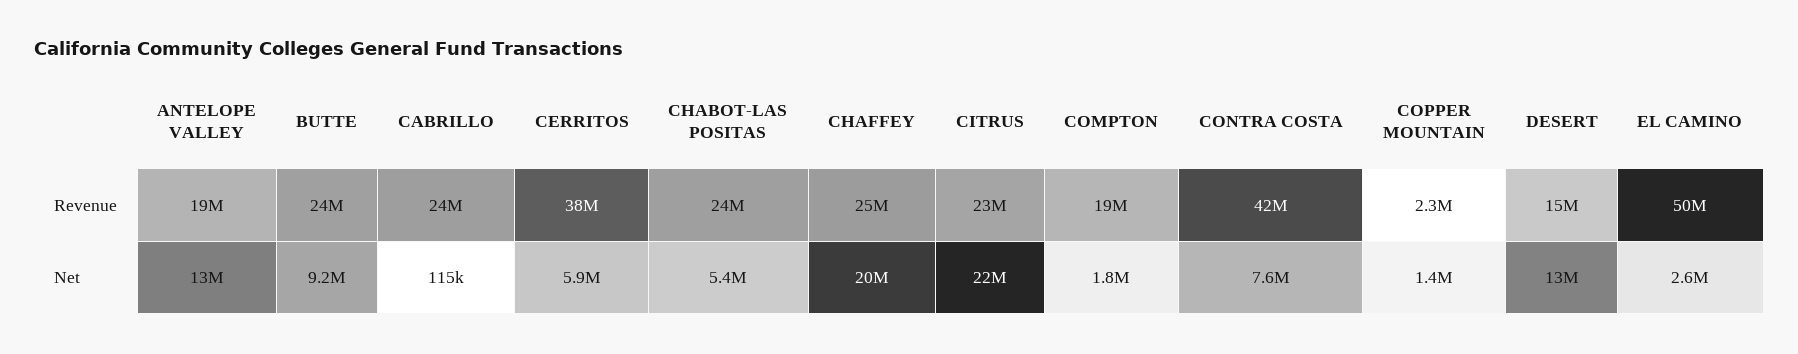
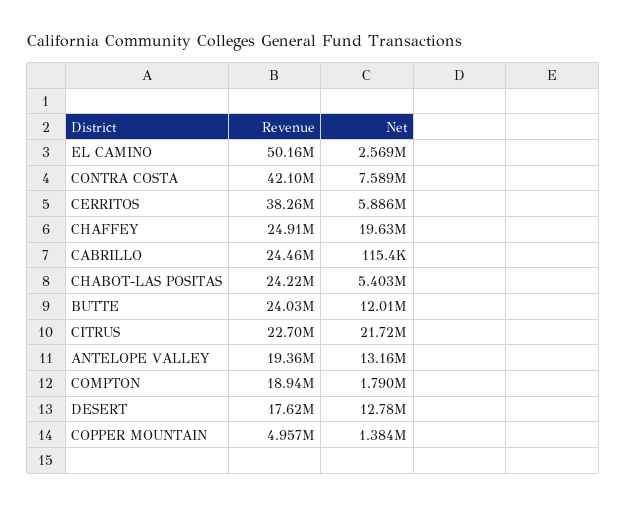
  {
    "ANTELOPE VALLEY": {
      "Revenue": 19360000,
      "Net": 13160000
    },
    "BUTTE": {
      "Revenue": 24030000,
-     "Net": 9200000
+     "Net": 12010000
    },
    "CABRILLO": {
      "Revenue": 24460000,
      "Net": 115400
    },
    "CERRITOS": {
      "Revenue": 38260000,
      "Net": 5886000
    },
    "CHABOT-LAS POSITAS": {
      "Revenue": 24220000,
      "Net": 5403000
    },
    "CHAFFEY": {
      "Revenue": 24910000,
      "Net": 19630000
    },
    "CITRUS": {
      "Revenue": 22700000,
      "Net": 21720000
    },
    "COMPTON": {
      "Revenue": 18940000,
      "Net": 1790000
    },
    "CONTRA COSTA": {
      "Revenue": 42100000,
      "Net": 7589000
    },
    "COPPER MOUNTAIN": {
-     "Revenue": 2300000,
+     "Revenue": 4957000,
      "Net": 1384000
    },
    "DESERT": {
-     "Revenue": 15000000,
+     "Revenue": 17620000,
      "Net": 12780000
    },
    "EL CAMINO": {
      "Revenue": 50160000,
      "Net": 2569000
    }
  }

